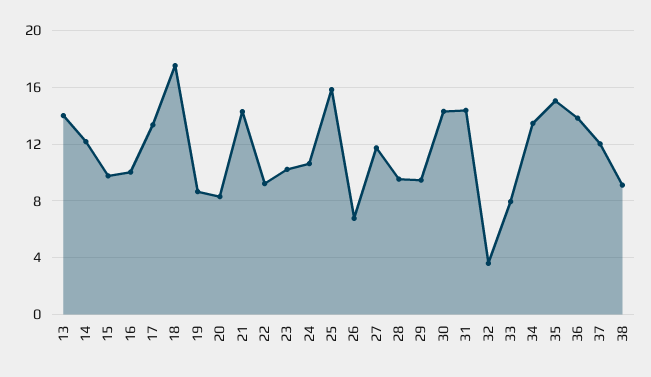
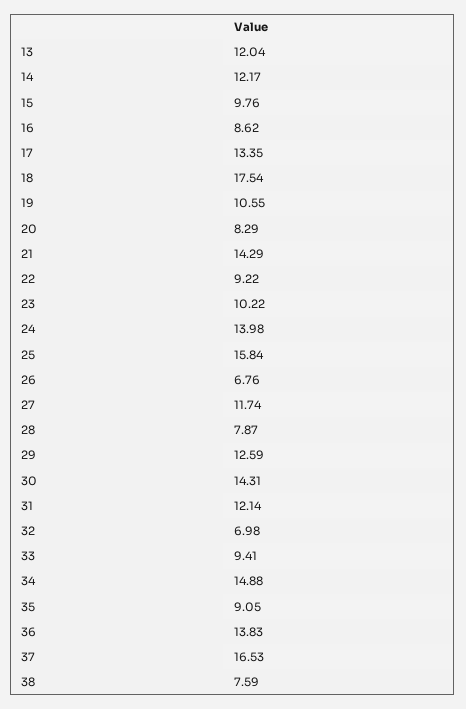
  {
-   "13": 14,
+   "13": 12.04,
    "14": 12.17,
    "15": 9.76,
-   "16": 10,
+   "16": 8.62,
    "17": 13.35,
    "18": 17.54,
-   "19": 8.5,
+   "19": 10.55,
    "20": 8.29,
    "21": 14.29,
    "22": 9.22,
    "23": 10.22,
-   "24": 10.5,
+   "24": 13.98,
    "25": 15.84,
    "26": 6.76,
    "27": 11.74,
-   "28": 9.5,
+   "28": 7.87,
-   "29": 9.5,
+   "29": 12.59,
    "30": 14.31,
-   "31": 14.5,
+   "31": 12.14,
-   "32": 3.5,
+   "32": 6.98,
-   "33": 8,
+   "33": 9.41,
-   "34": 13.5,
+   "34": 14.88,
-   "35": 15,
+   "35": 9.05,
    "36": 13.83,
-   "37": 12,
+   "37": 16.53,
-   "38": 9
+   "38": 7.59
  }

